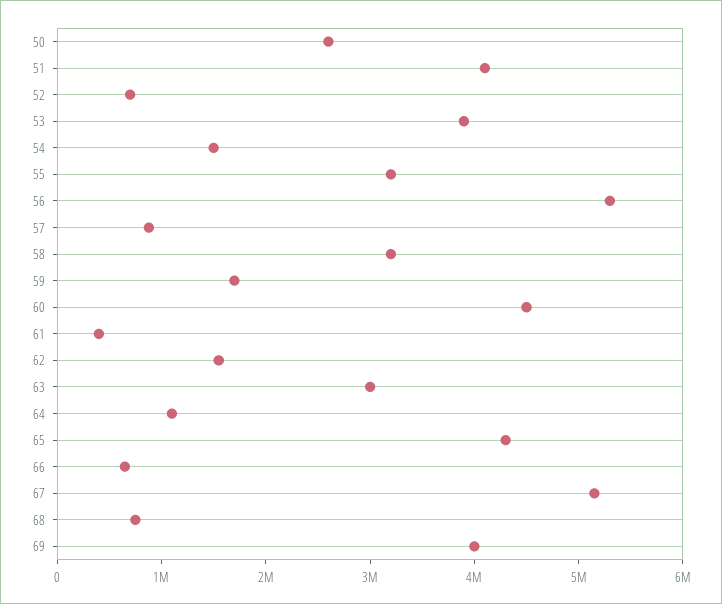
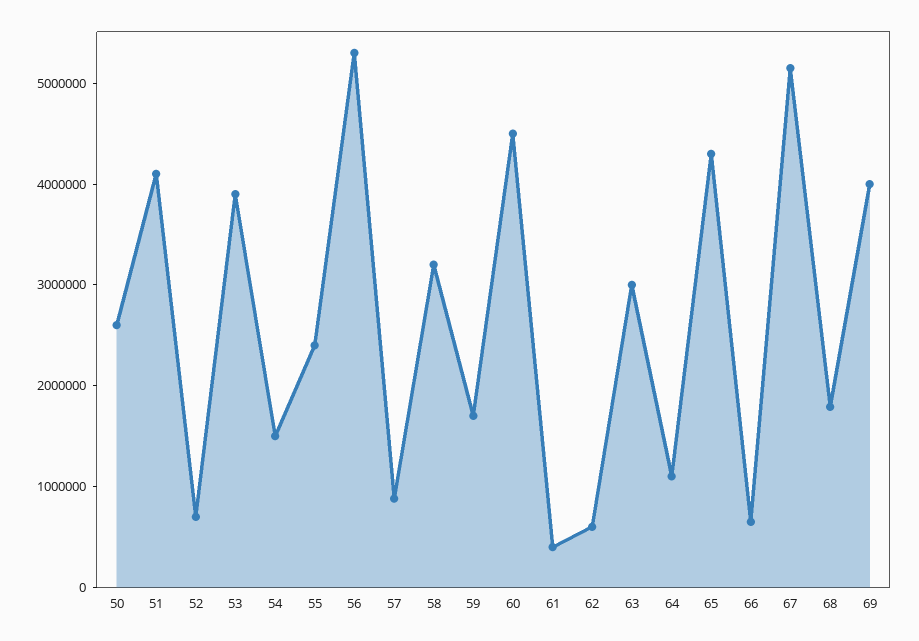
  {
    "50": 2600000,
    "51": 4200000,
    "52": 800000,
    "53": 4000000,
    "54": 1600000,
-   "55": 3200000,
+   "55": 2400000,
    "56": 5400000,
    "57": 800000,
    "58": 3200000,
    "59": 1800000,
    "60": 4600000,
    "61": 400000,
-   "62": 1600000,
+   "62": 600000,
    "63": 3000000,
    "64": 1200000,
    "65": 4400000,
    "66": 600000,
    "67": 5200000,
-   "68": 800000,
+   "68": 1800000,
    "69": 4000000
  }

